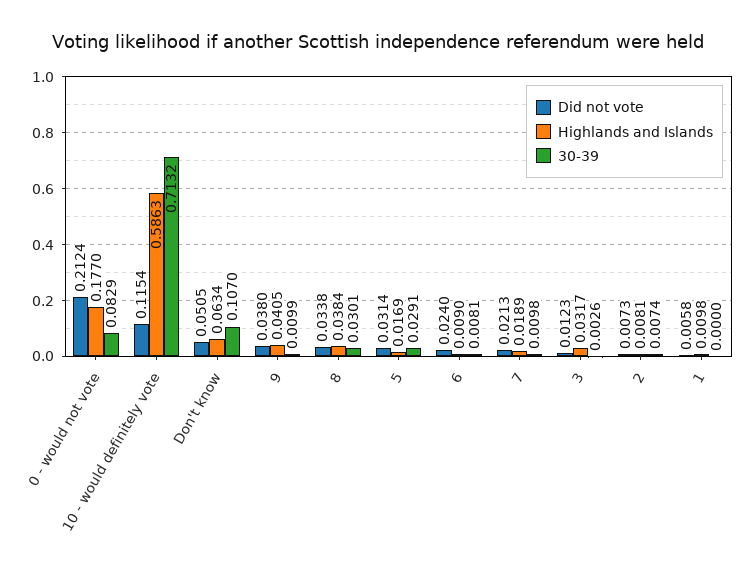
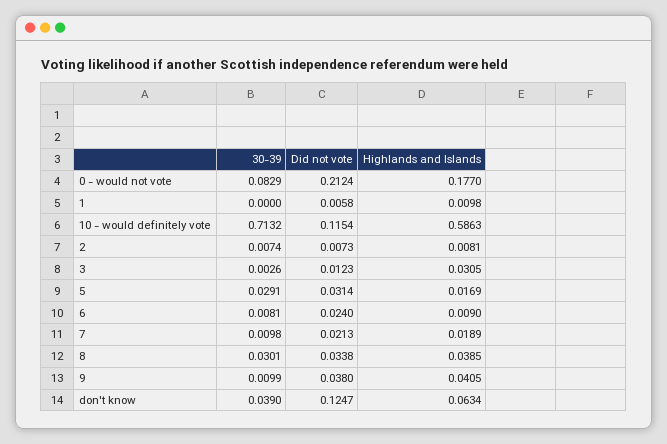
  {
    "Did not vote": {
      "0 - would not vote": 0.2124,
      "10 - would definitely vote": 0.1154,
-     "Don't know": 0.0505,
+     "Don't know": 0.1247,
      "9": 0.038,
      "8": 0.0338,
      "5": 0.0314,
      "6": 0.024,
      "7": 0.0213,
      "3": 0.0123,
      "2": 0.0073,
      "1": 0.0058
    },
    "Highlands and Islands": {
      "0 - would not vote": 0.177,
      "10 - would definitely vote": 0.5863,
      "Don't know": 0.0634,
      "9": 0.0405,
-     "8": 0.0384,
+     "8": 0.0385,
      "5": 0.0169,
      "6": 0.009,
      "7": 0.0189,
-     "3": 0.0317,
+     "3": 0.0305,
      "2": 0.0081,
      "1": 0.0098
    },
    "30-39": {
      "0 - would not vote": 0.0829,
      "10 - would definitely vote": 0.7132,
-     "Don't know": 0.107,
+     "Don't know": 0.039,
      "9": 0.0099,
      "8": 0.0301,
      "5": 0.0291,
      "6": 0.0081,
      "7": 0.0098,
      "3": 0.0026,
      "2": 0.0074,
      "1": 0
    }
  }

